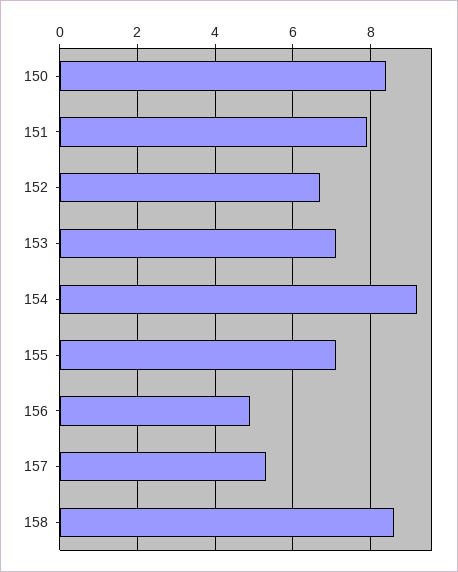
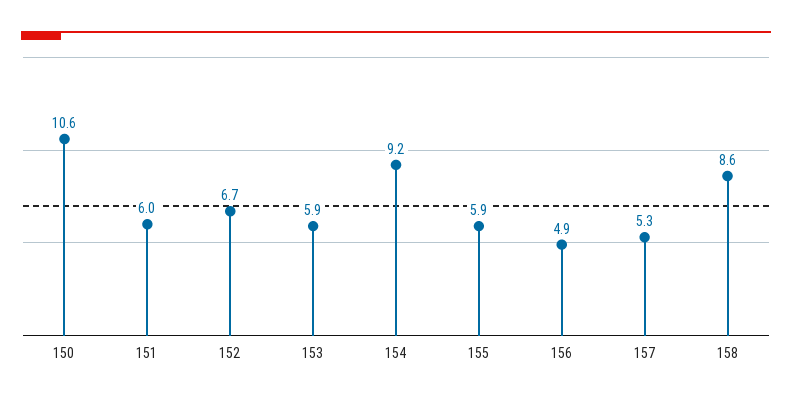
  {
-   "150": 8.5,
+   "150": 10.6,
-   "151": 8,
+   "151": 6,
    "152": 6.7,
-   "153": 7,
+   "153": 5.9,
    "154": 9.2,
-   "155": 7,
+   "155": 5.9,
    "156": 4.9,
    "157": 5.3,
    "158": 8.6
  }

